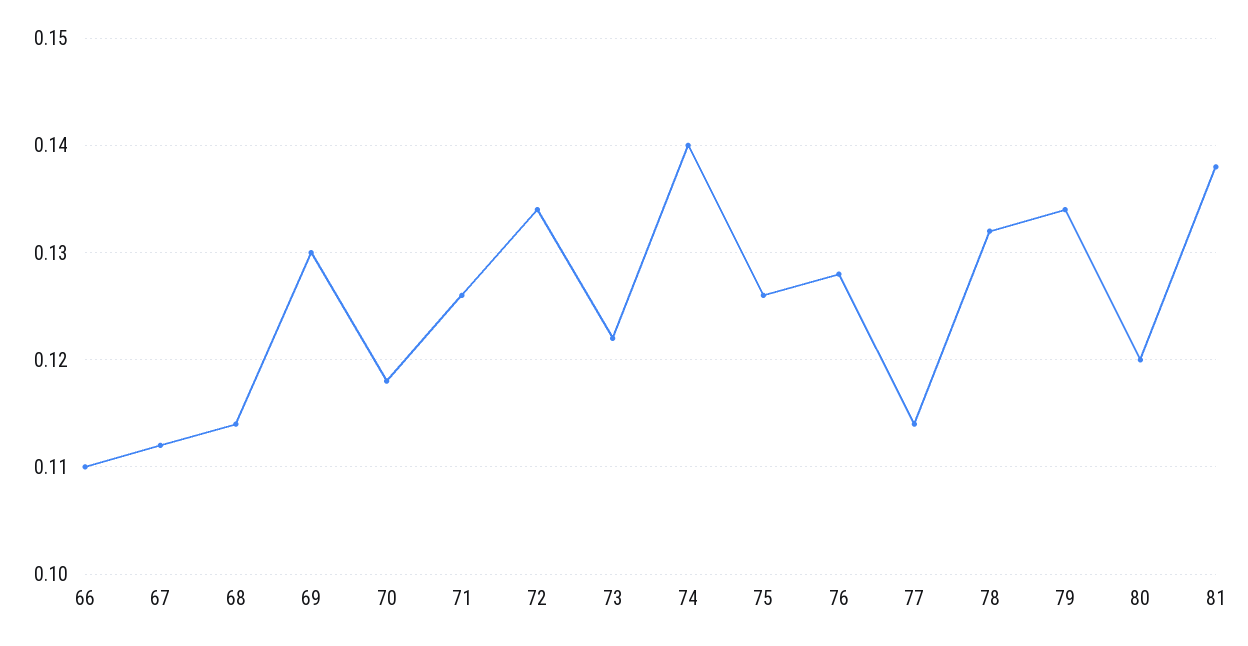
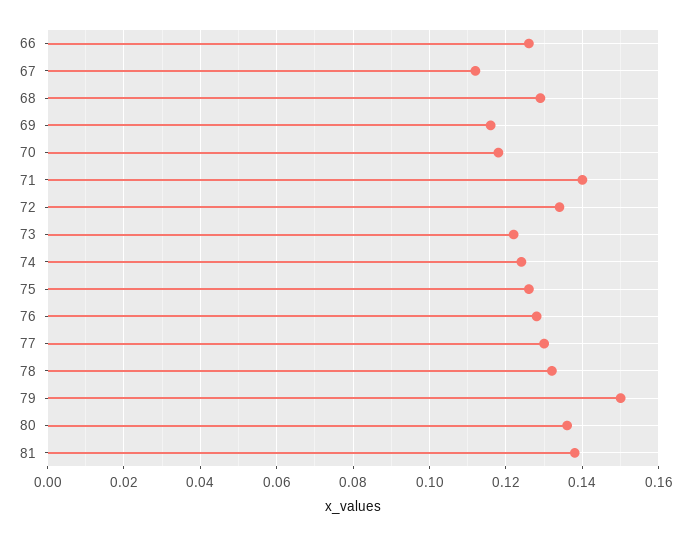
  {
-   "66": 0.11,
+   "66": 0.125,
    "67": 0.112,
-   "68": 0.114,
+   "68": 0.13,
-   "69": 0.13,
+   "69": 0.115,
    "70": 0.118,
-   "71": 0.126,
+   "71": 0.14,
    "72": 0.134,
    "73": 0.122,
-   "74": 0.14,
+   "74": 0.125,
    "75": 0.126,
    "76": 0.128,
-   "77": 0.114,
+   "77": 0.13,
    "78": 0.132,
-   "79": 0.134,
+   "79": 0.15,
-   "80": 0.12,
+   "80": 0.135,
    "81": 0.138
  }

